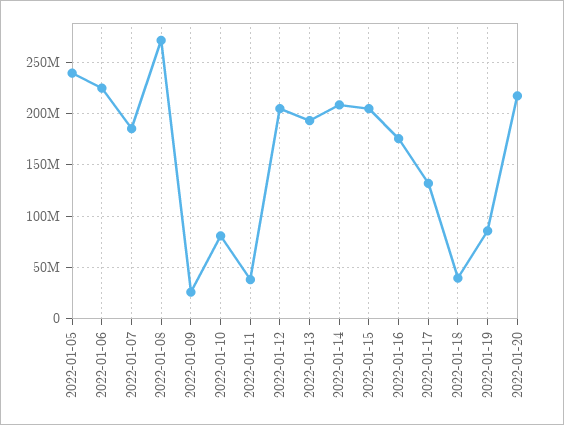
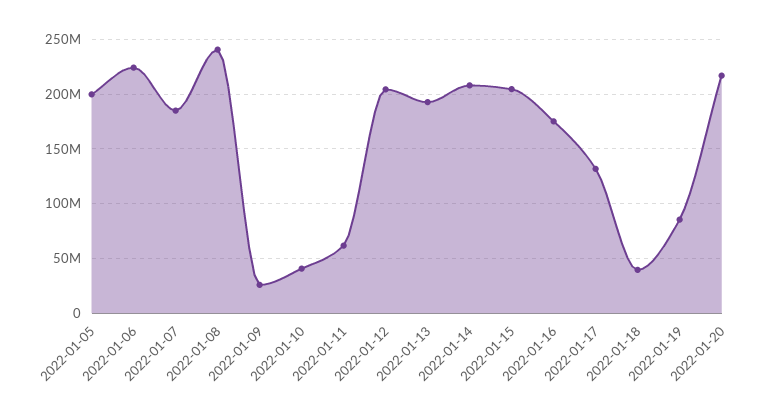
  {
-   "2022-01-05": 240000000,
+   "2022-01-05": 200000000,
    "2022-01-06": 220000000,
    "2022-01-07": 190000000,
-   "2022-01-08": 270000000,
+   "2022-01-08": 240000000,
    "2022-01-09": 30000000,
-   "2022-01-10": 80000000,
+   "2022-01-10": 40000000,
-   "2022-01-11": 40000000,
+   "2022-01-11": 60000000,
    "2022-01-12": 200000000,
    "2022-01-13": 190000000,
    "2022-01-14": 210000000,
    "2022-01-15": 200000000,
    "2022-01-16": 180000000,
    "2022-01-17": 130000000,
    "2022-01-18": 40000000,
    "2022-01-19": 90000000,
    "2022-01-20": 220000000
  }

